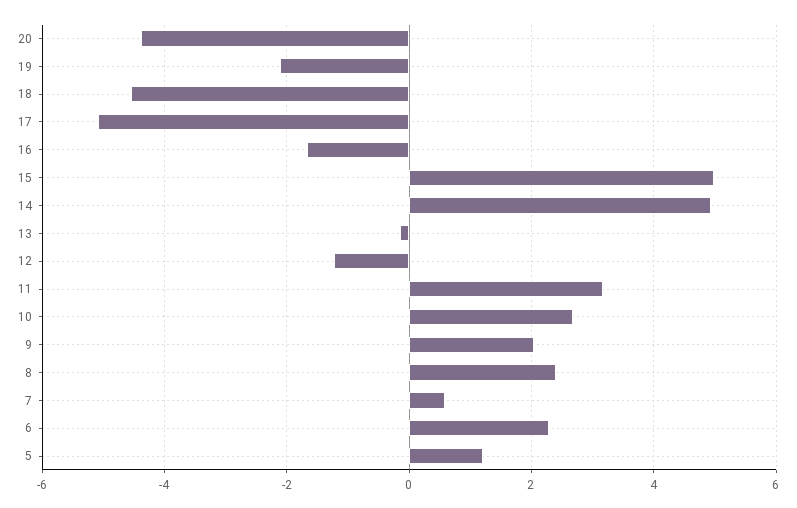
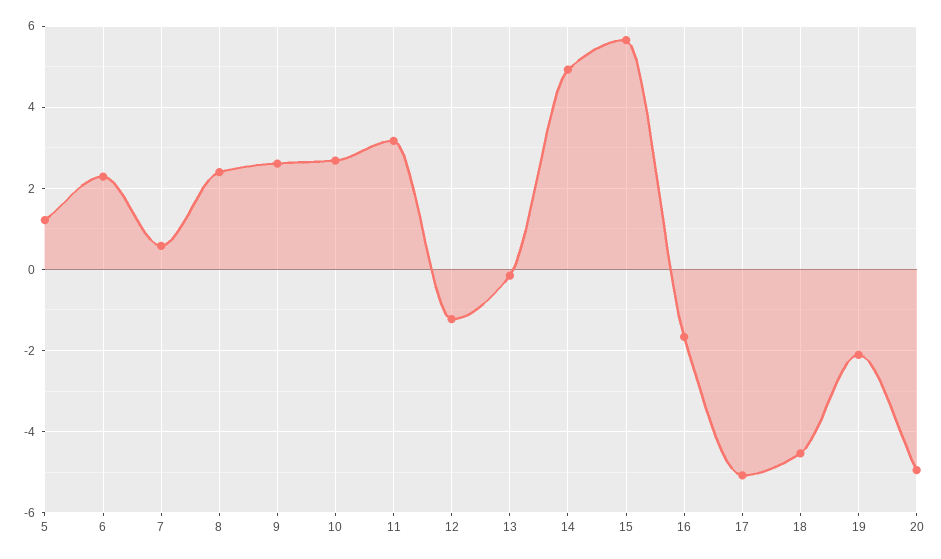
  {
-   "20": -4.4,
+   "20": -5,
    "19": -2.2,
    "18": -4.6,
    "17": -5,
    "16": -1.6,
-   "15": 5,
+   "15": 5.6,
    "14": 5,
    "13": -0.2,
    "12": -1.2,
    "11": 3.2,
    "10": 2.6,
-   "9": 2,
+   "9": 2.6,
    "8": 2.4,
    "7": 0.6,
    "6": 2.2,
    "5": 1.2
  }

